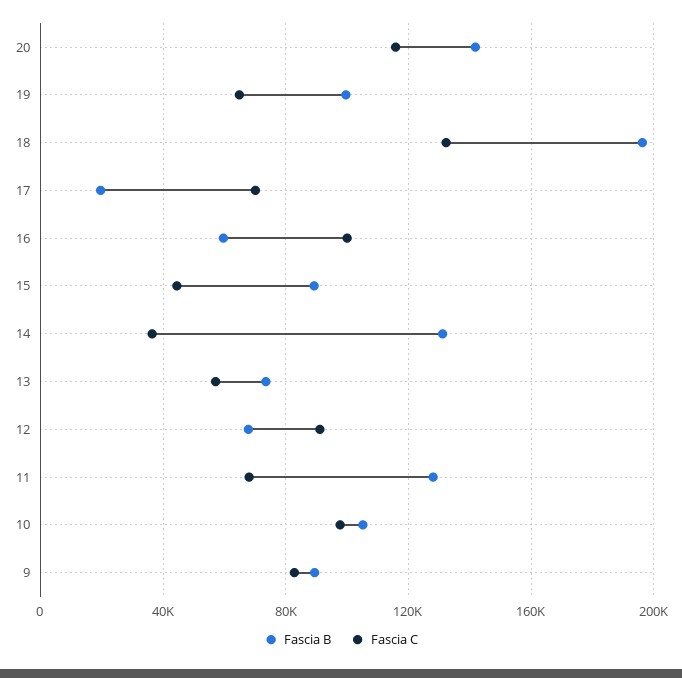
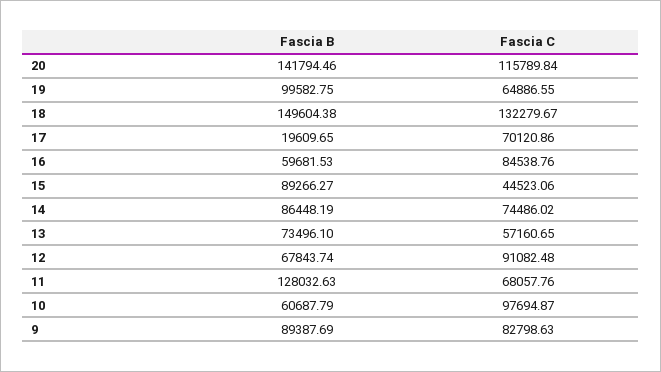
  {
    "Fascia B": {
      "20": 141794.46,
      "19": 99582.75,
-     "18": 195000,
+     "18": 149604.38,
      "17": 19609.65,
      "16": 59681.53,
      "15": 89266.27,
-     "14": 130000,
+     "14": 86448.19,
      "13": 73496.1,
      "12": 67843.74,
      "11": 128032.63,
-     "10": 105000,
+     "10": 60687.79,
      "9": 89387.69
    },
    "Fascia C": {
      "20": 115789.84,
      "19": 64886.55,
      "18": 132279.67,
      "17": 70120.86,
-     "16": 100000,
+     "16": 84538.76,
      "15": 44523.06,
-     "14": 35000,
+     "14": 74486.02,
      "13": 57160.65,
      "12": 91082.48,
      "11": 68057.76,
      "10": 97694.87,
      "9": 82798.63
    }
  }

